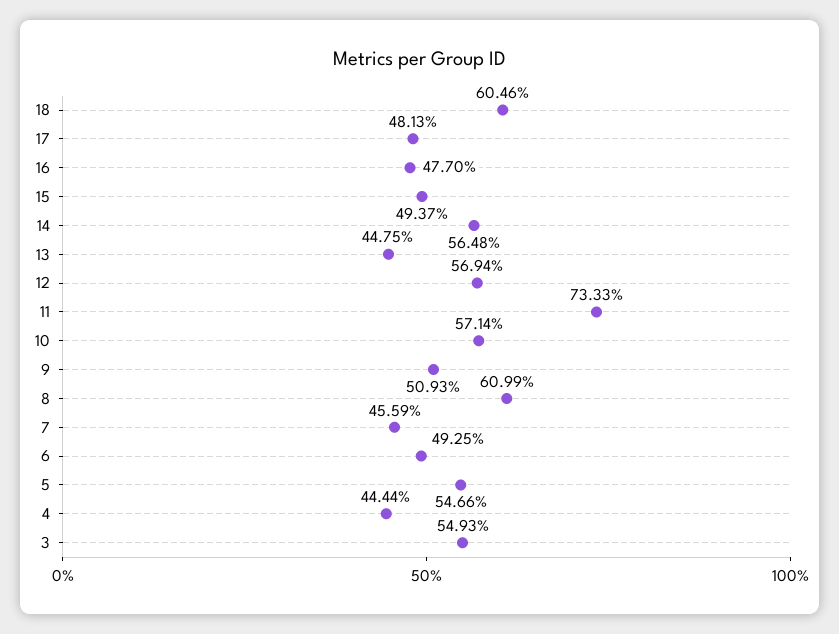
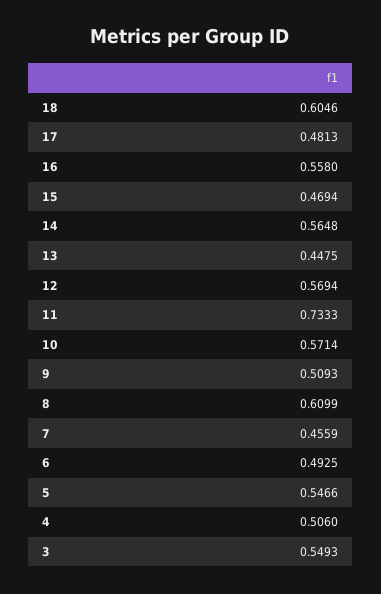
  {
    "18": 0.6046,
    "17": 0.4813,
-   "16": 0.477,
+   "16": 0.558,
-   "15": 0.4937,
+   "15": 0.4694,
    "14": 0.5648,
    "13": 0.4475,
    "12": 0.5694,
    "11": 0.7333,
    "10": 0.5714,
    "9": 0.5093,
    "8": 0.6099,
    "7": 0.4559,
    "6": 0.4925,
    "5": 0.5466,
-   "4": 0.4444,
+   "4": 0.506,
    "3": 0.5493
  }

